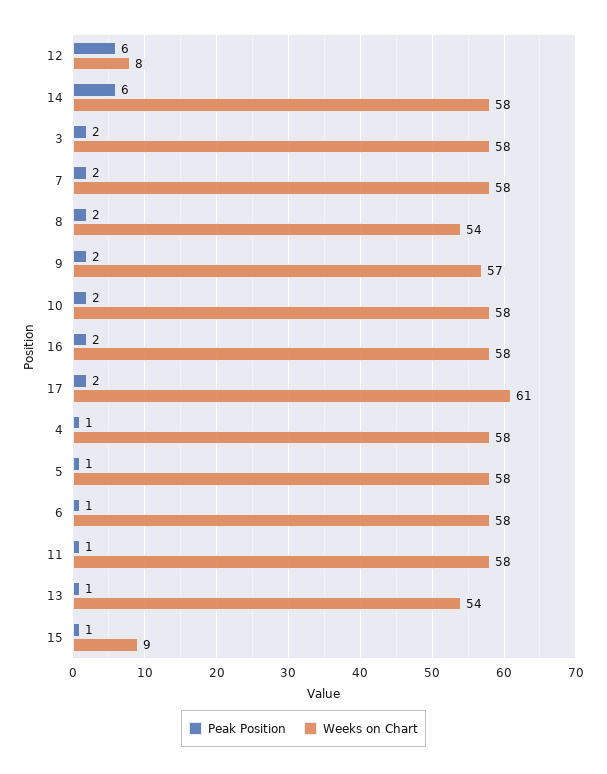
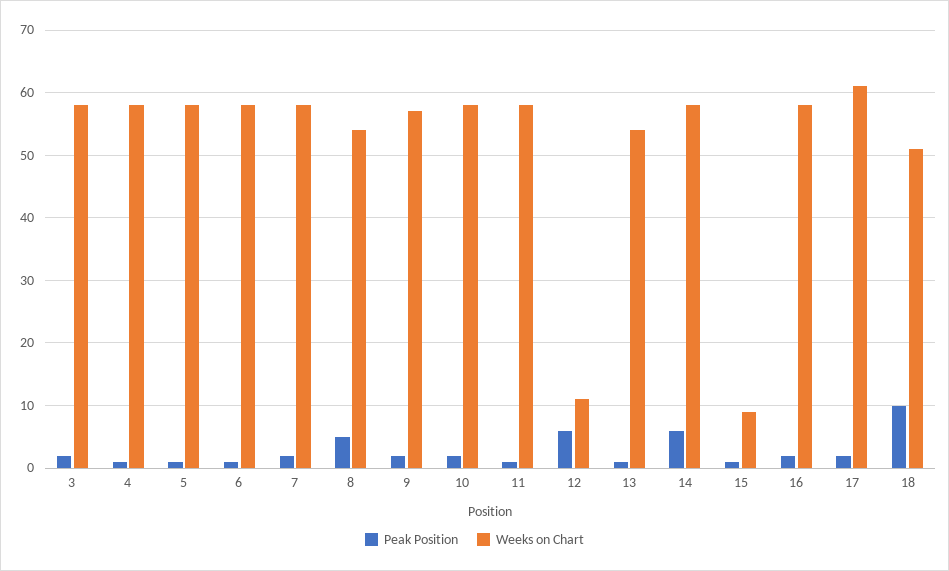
  {
    "Peak Position": {
      "12": 6,
      "14": 6,
      "3": 2,
      "7": 2,
-     "8": 2,
+     "8": 5,
      "9": 2,
      "10": 2,
      "16": 2,
      "17": 2,
      "4": 1,
      "5": 1,
      "6": 1,
      "11": 1,
      "13": 1,
-     "15": 1
+     "15": 1,
+     "18": 10
    },
    "Weeks on Chart": {
-     "12": 8,
+     "12": 11,
      "14": 58,
      "3": 58,
      "7": 58,
      "8": 54,
      "9": 57,
      "10": 58,
      "16": 58,
      "17": 61,
      "4": 58,
      "5": 58,
      "6": 58,
      "11": 58,
      "13": 54,
-     "15": 9
+     "15": 9,
+     "18": 51
    }
  }

